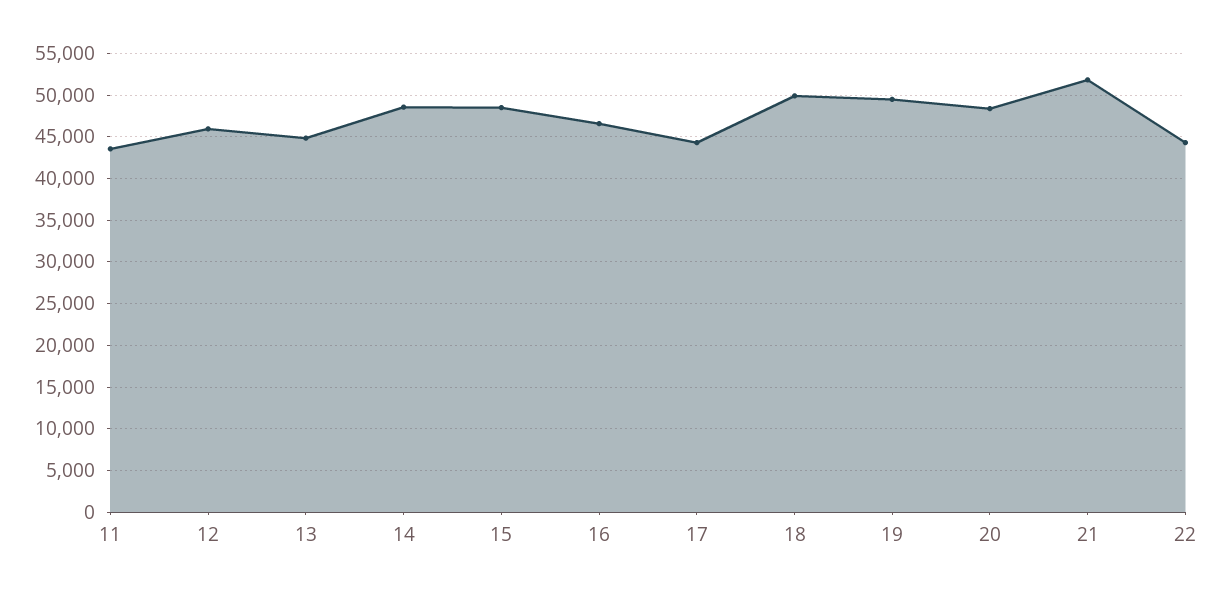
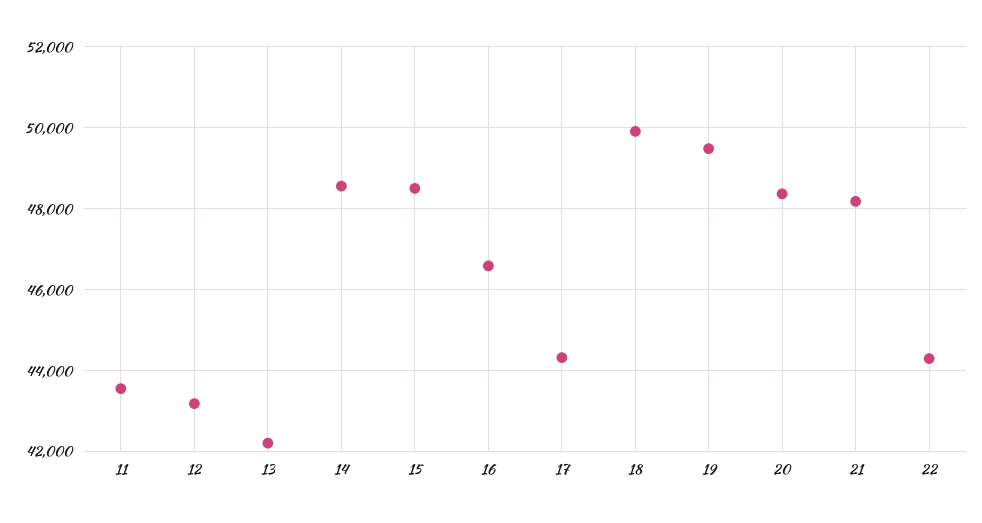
  {
    "11": 43600,
-   "12": 46000,
+   "12": 43200,
-   "13": 45000,
+   "13": 42200,
    "14": 48600,
    "15": 48400,
    "16": 46600,
    "17": 44400,
    "18": 50000,
    "19": 49400,
    "20": 48400,
-   "21": 52000,
+   "21": 48200,
    "22": 44200
  }

